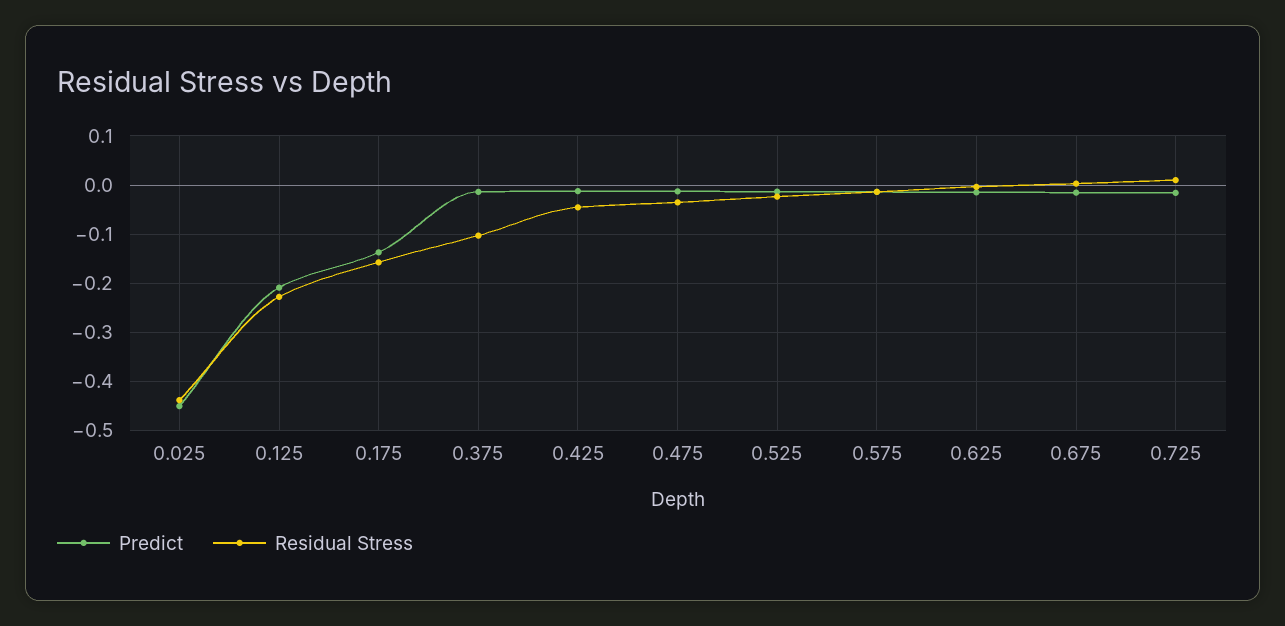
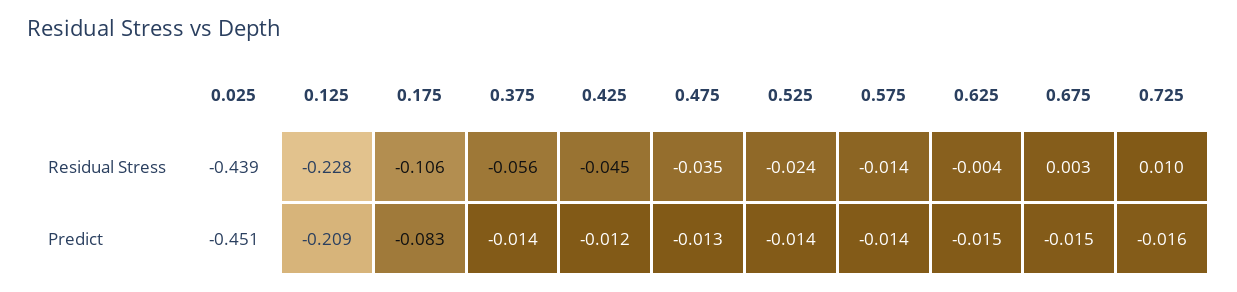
  {
    "Predict": {
      "0.025": -0.451,
      "0.125": -0.209,
-     "0.175": -0.14,
+     "0.175": -0.083,
      "0.375": -0.014,
      "0.425": -0.012,
      "0.475": -0.013,
      "0.525": -0.014,
      "0.575": -0.014,
      "0.625": -0.015,
      "0.675": -0.015,
      "0.725": -0.016
    },
    "Residual Stress": {
      "0.025": -0.439,
      "0.125": -0.228,
-     "0.175": -0.16,
+     "0.175": -0.106,
-     "0.375": -0.1,
+     "0.375": -0.056,
      "0.425": -0.045,
      "0.475": -0.035,
      "0.525": -0.024,
      "0.575": -0.014,
      "0.625": -0.004,
      "0.675": 0.003,
      "0.725": 0.01
    }
  }

